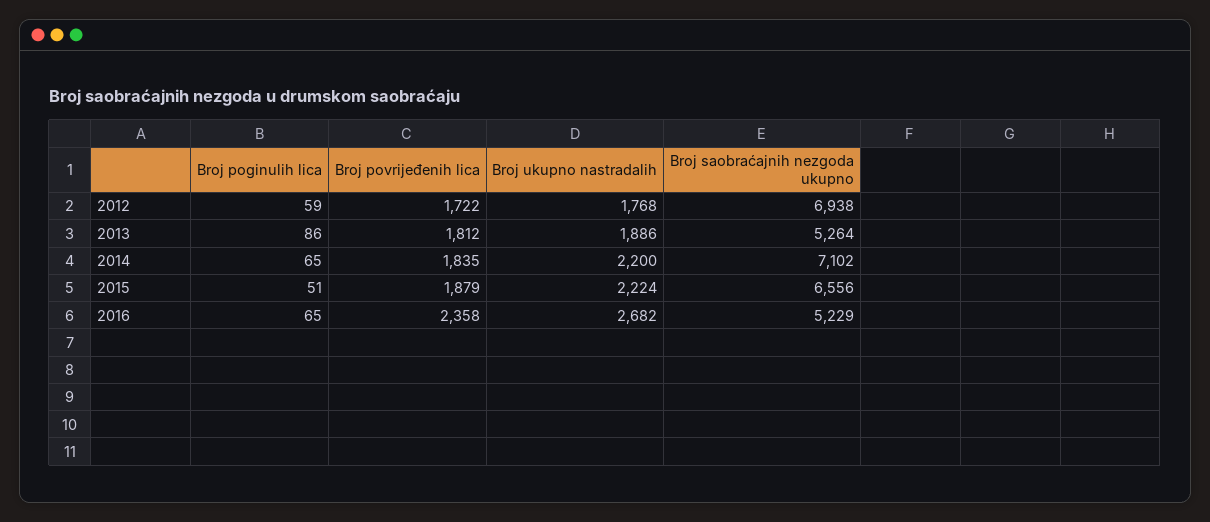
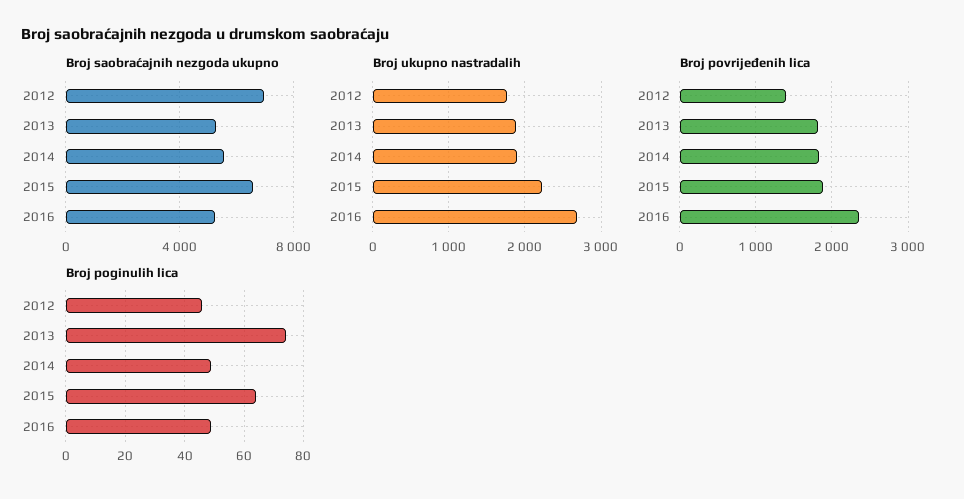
  {
    "Broj poginulih lica": {
-     "2012": 59,
+     "2012": 45,
-     "2013": 86,
+     "2013": 75,
-     "2014": 65,
+     "2014": 50,
-     "2015": 51,
+     "2015": 65,
-     "2016": 65
+     "2016": 50
    },
    "Broj povrijeđenih lica": {
-     "2012": 1722,
+     "2012": 1400,
      "2013": 1812,
      "2014": 1835,
      "2015": 1879,
      "2016": 2358
    },
    "Broj ukupno nastradalih": {
      "2012": 1768,
      "2013": 1886,
-     "2014": 2200,
+     "2014": 1900,
      "2015": 2224,
      "2016": 2682
    },
    "Broj saobraćajnih nezgoda ukupno": {
      "2012": 6938,
      "2013": 5264,
-     "2014": 7102,
+     "2014": 5500,
      "2015": 6556,
      "2016": 5229
    }
  }

